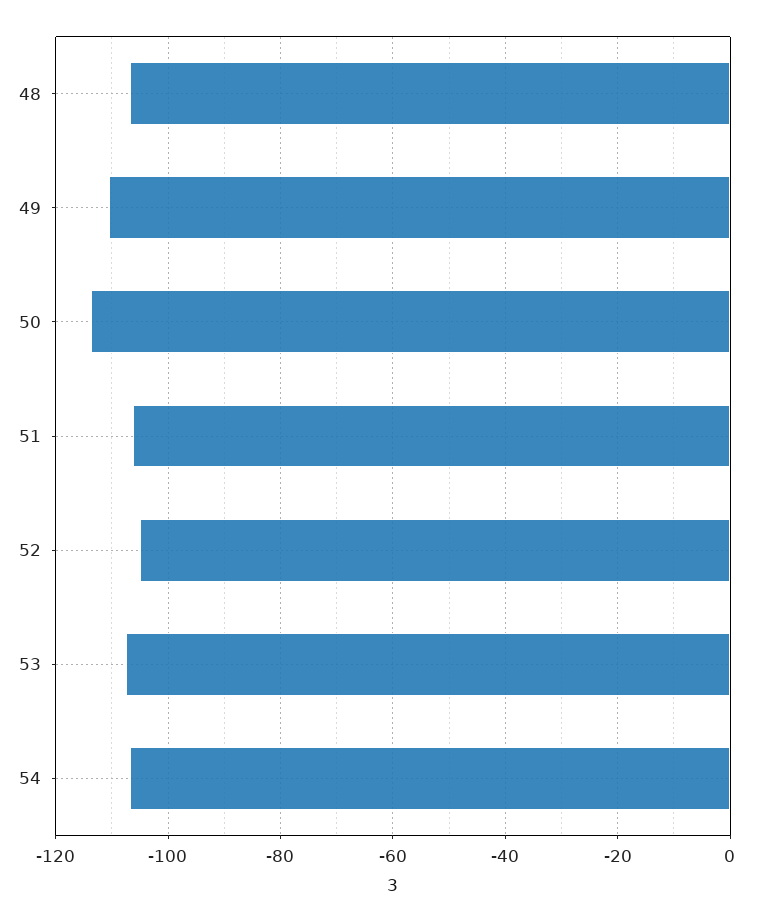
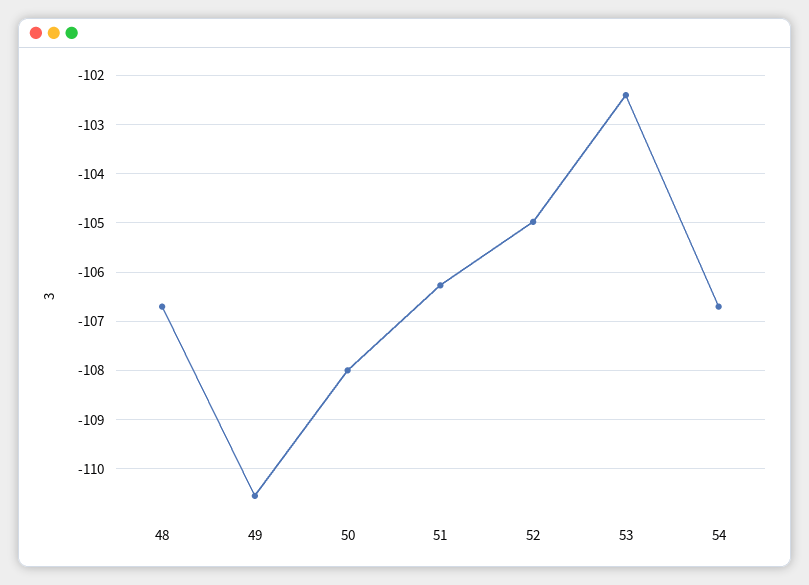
  {
    "48": -106.8,
    "49": -110.6,
-   "50": -114,
+   "50": -108,
    "51": -106.2,
    "52": -105,
-   "53": -108,
+   "53": -102.4,
    "54": -106.8
  }

